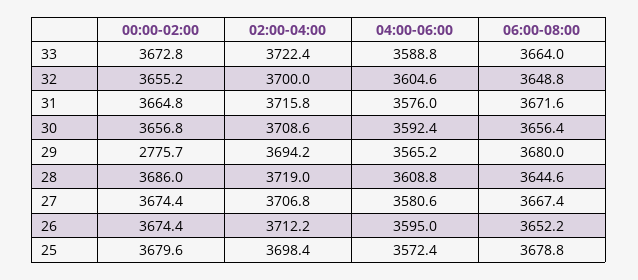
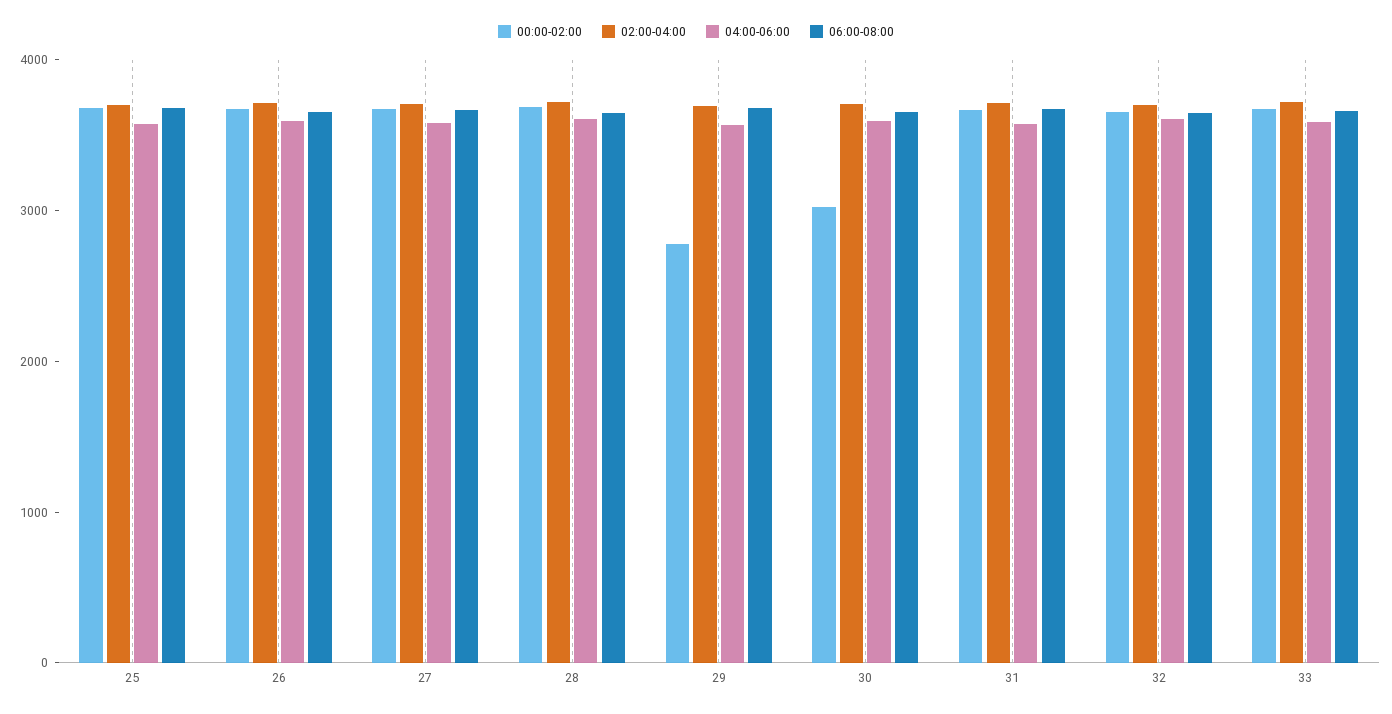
  {
    "00:00-02:00": {
      "33": 3672.8,
      "32": 3655.2,
      "31": 3664.8,
-     "30": 3656.8,
+     "30": 3000,
      "29": 2775.7,
      "28": 3686,
      "27": 3674.4,
      "26": 3674.4,
      "25": 3679.6
    },
    "02:00-04:00": {
      "33": 3722.4,
      "32": 3700,
      "31": 3715.8,
      "30": 3708.6,
      "29": 3694.2,
      "28": 3719,
      "27": 3706.8,
      "26": 3712.2,
      "25": 3698.4
    },
    "04:00-06:00": {
      "33": 3588.8,
      "32": 3604.6,
      "31": 3576,
      "30": 3592.4,
      "29": 3565.2,
      "28": 3608.8,
      "27": 3580.6,
      "26": 3595,
      "25": 3572.4
    },
    "06:00-08:00": {
      "33": 3664,
      "32": 3648.8,
      "31": 3671.6,
      "30": 3656.4,
      "29": 3680,
      "28": 3644.6,
      "27": 3667.4,
      "26": 3652.2,
      "25": 3678.8
    }
  }

